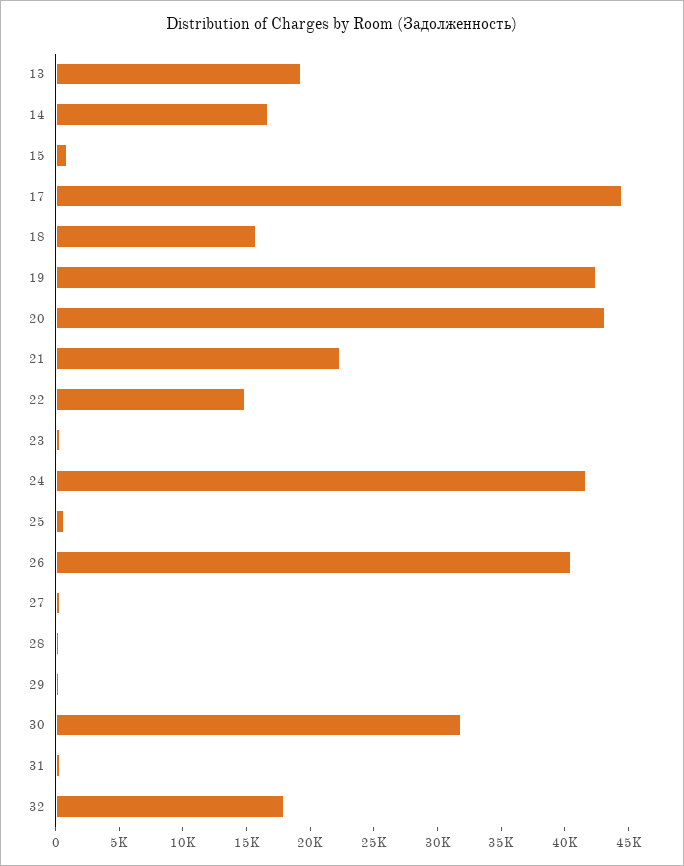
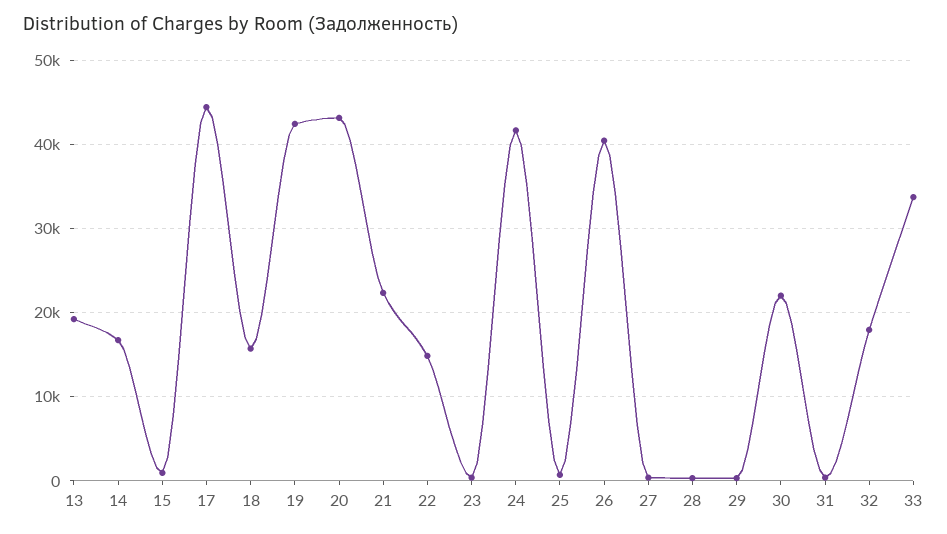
  {
    "13": 19000,
    "14": 17000,
    "15": 1000,
    "17": 44000,
    "18": 16000,
    "19": 42000,
    "20": 43000,
    "21": 22000,
    "22": 15000,
    "23": 0,
    "24": 42000,
    "25": 1000,
    "26": 40000,
    "27": 0,
    "28": 0,
    "29": 0,
-   "30": 32000,
+   "30": 22000,
    "31": 0,
-   "32": 18000
+   "32": 18000,
+   "33": 34000
  }

